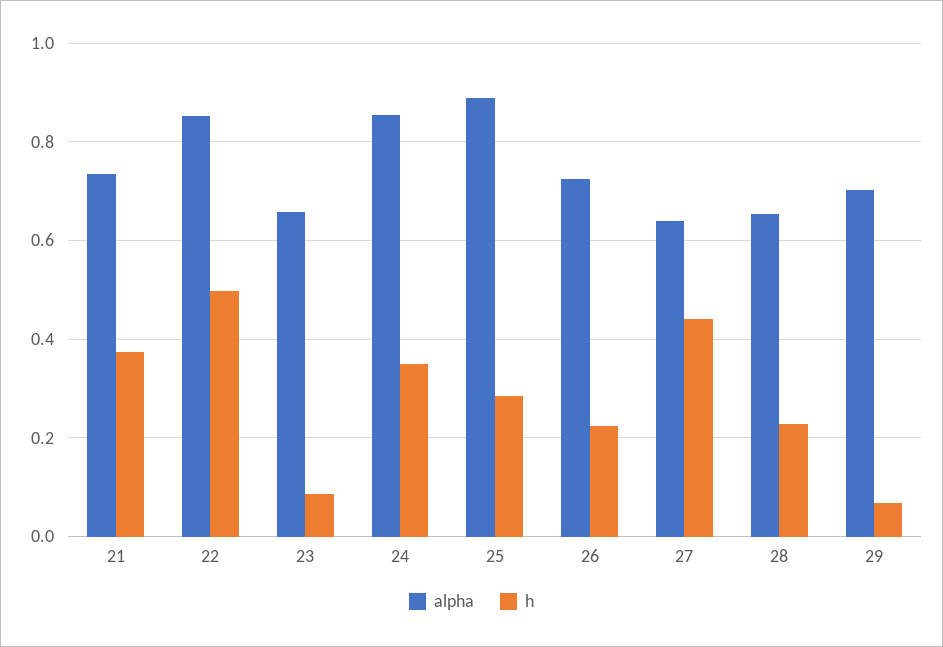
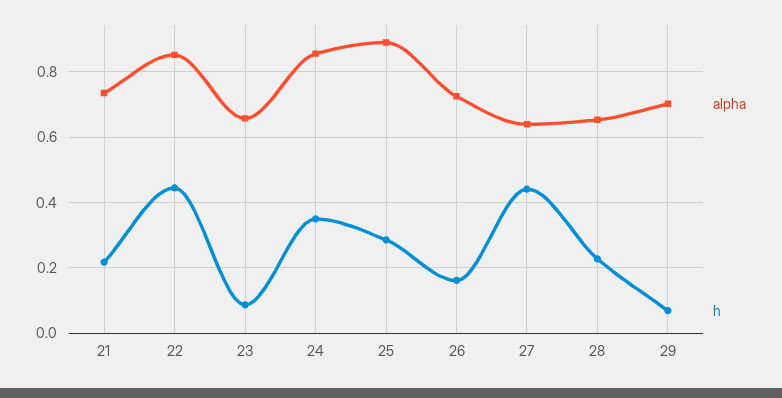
  {
    "alpha": {
      "21": 0.74,
      "22": 0.86,
      "23": 0.66,
      "24": 0.86,
      "25": 0.88,
      "26": 0.72,
      "27": 0.64,
      "28": 0.66,
      "29": 0.7
    },
    "h": {
-     "21": 0.38,
+     "21": 0.22,
-     "22": 0.5,
+     "22": 0.44,
      "23": 0.08,
      "24": 0.34,
      "25": 0.28,
-     "26": 0.22,
+     "26": 0.16,
      "27": 0.44,
      "28": 0.22,
      "29": 0.06
    }
  }

